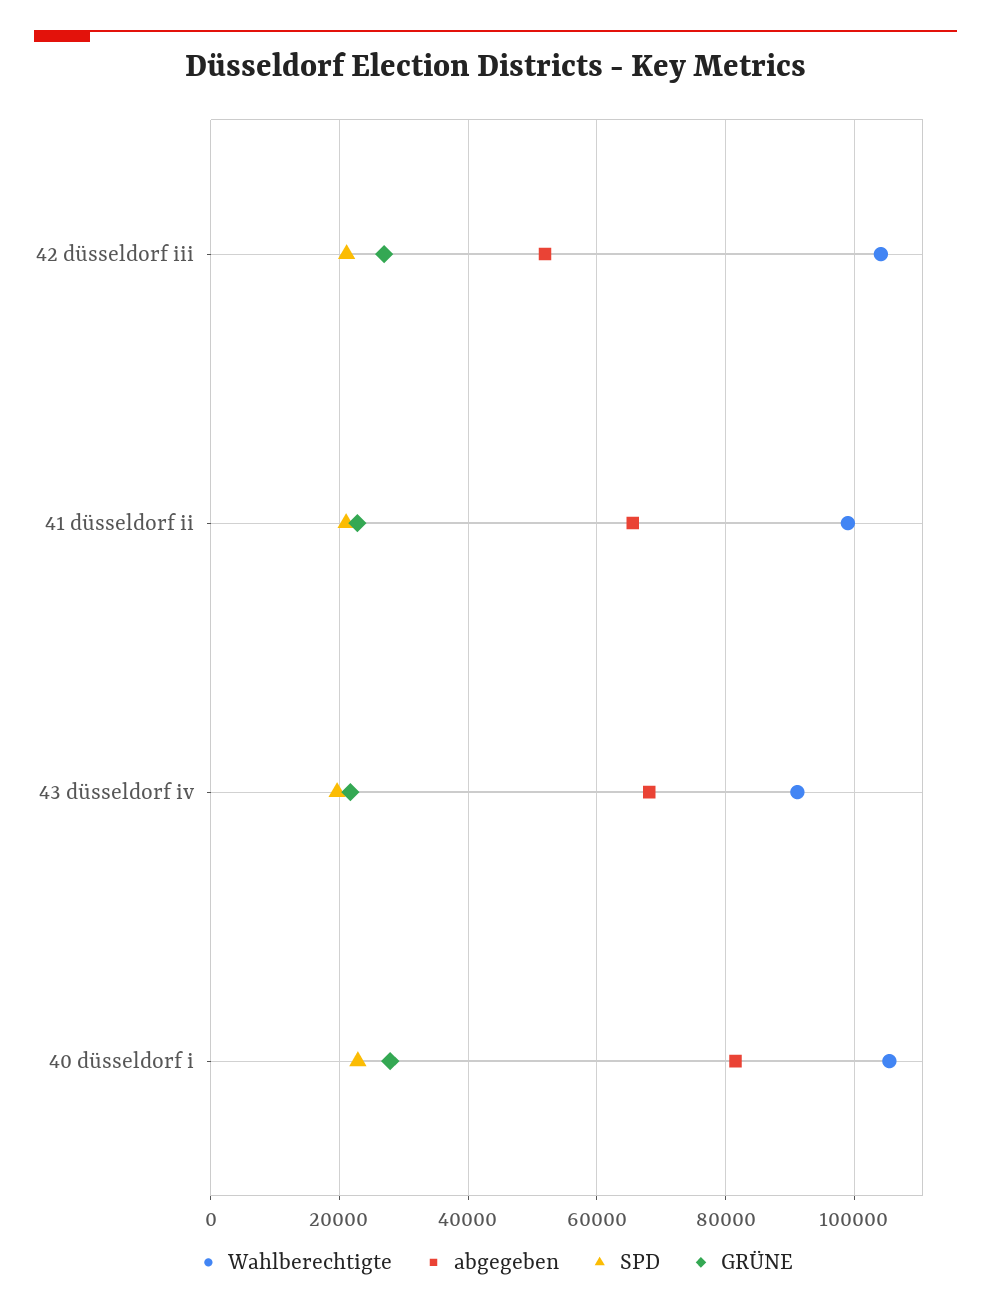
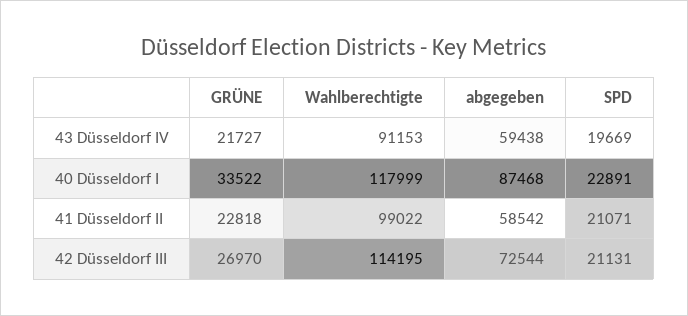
  {
    "Wahlberechtigte": {
-     "42 düsseldorf iii": 104000,
+     "42 düsseldorf iii": 114195,
      "41 düsseldorf ii": 99022,
      "43 düsseldorf iv": 91153,
-     "40 düsseldorf i": 106000
+     "40 düsseldorf i": 117999
    },
    "abgegeben": {
-     "42 düsseldorf iii": 52000,
+     "42 düsseldorf iii": 72544,
-     "41 düsseldorf ii": 66000,
+     "41 düsseldorf ii": 58542,
-     "43 düsseldorf iv": 68000,
+     "43 düsseldorf iv": 59438,
-     "40 düsseldorf i": 82000
+     "40 düsseldorf i": 87468
    },
    "SPD": {
      "42 düsseldorf iii": 21131,
      "41 düsseldorf ii": 21071,
      "43 düsseldorf iv": 19669,
      "40 düsseldorf i": 22891
    },
    "GRÜNE": {
      "42 düsseldorf iii": 26970,
      "41 düsseldorf ii": 22818,
      "43 düsseldorf iv": 21727,
-     "40 düsseldorf i": 28000
+     "40 düsseldorf i": 33522
    }
  }

